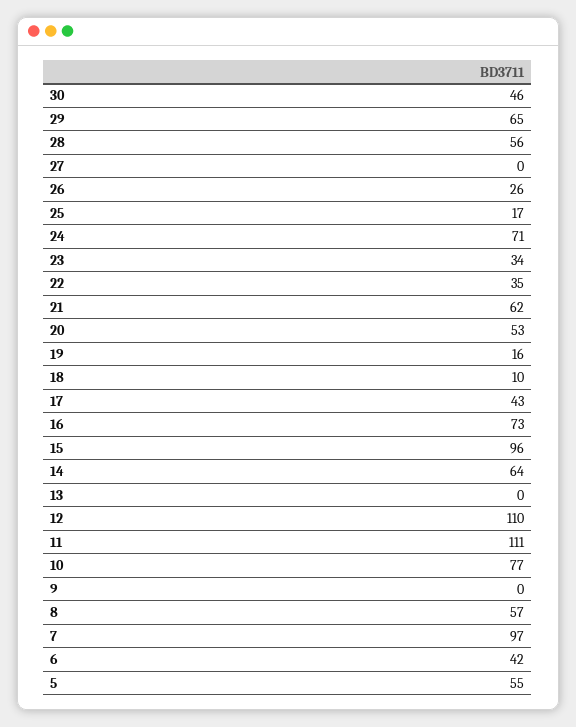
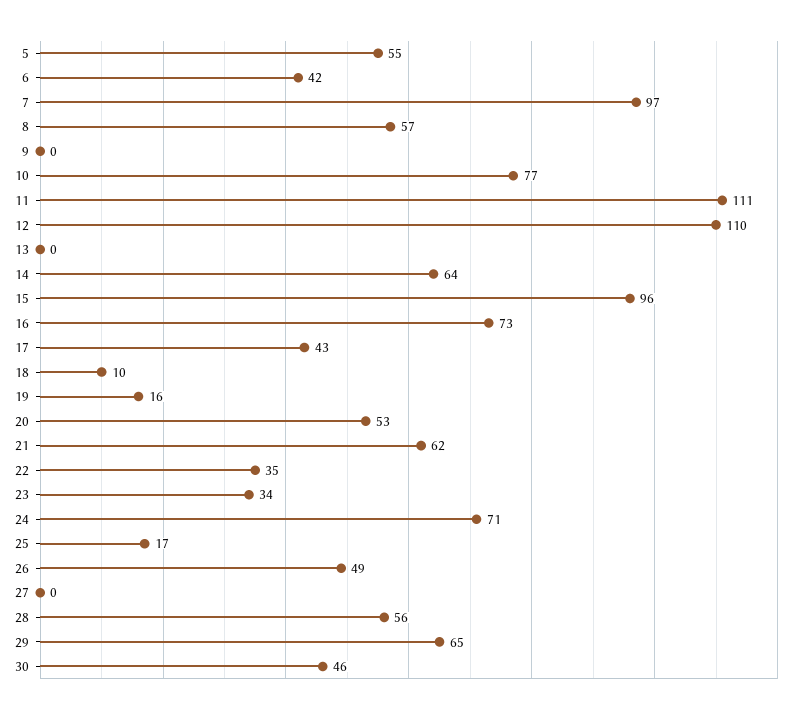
  {
    "30": 46,
    "29": 65,
    "28": 56,
    "27": 0,
-   "26": 26,
+   "26": 49,
    "25": 17,
    "24": 71,
    "23": 34,
    "22": 35,
    "21": 62,
    "20": 53,
    "19": 16,
    "18": 10,
    "17": 43,
    "16": 73,
    "15": 96,
    "14": 64,
    "13": 0,
    "12": 110,
    "11": 111,
    "10": 77,
    "9": 0,
    "8": 57,
    "7": 97,
    "6": 42,
    "5": 55
  }

